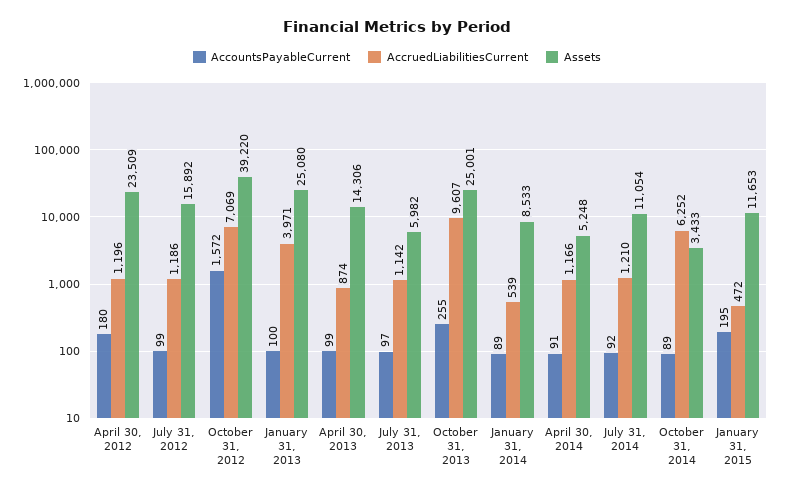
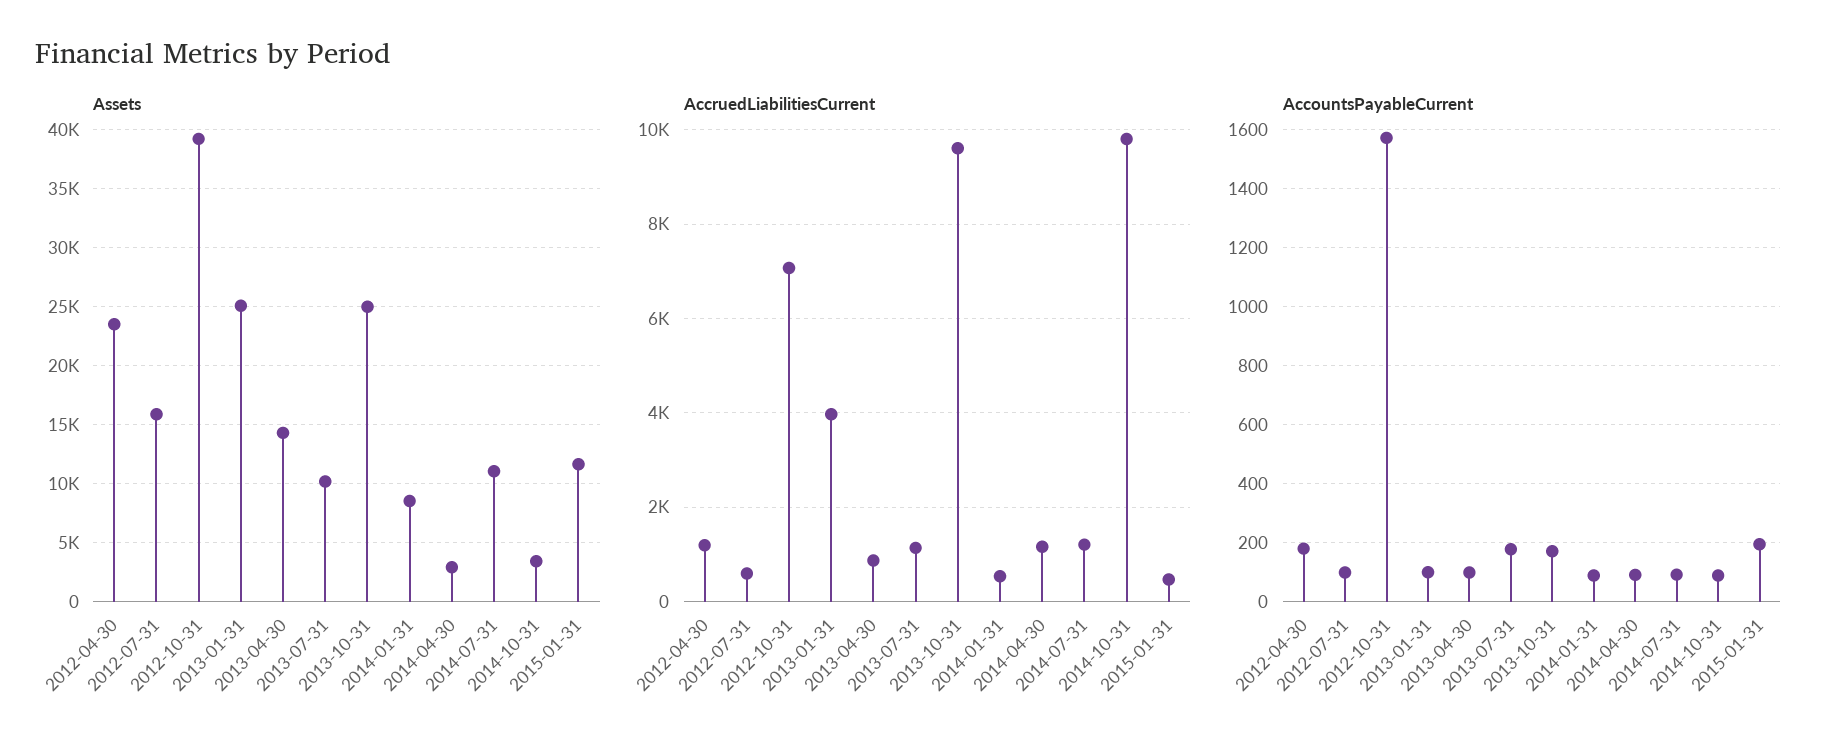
  {
    "AccountsPayableCurrent": {
      "April 30, 2012": 180,
      "July 31, 2012": 99,
      "October 31, 2012": 1572,
      "January 31, 2013": 100,
      "April 30, 2013": 99,
-     "July 31, 2013": 97,
+     "July 31, 2013": 175,
-     "October 31, 2013": 255,
+     "October 31, 2013": 175,
      "January 31, 2014": 89,
      "April 30, 2014": 91,
      "July 31, 2014": 92,
      "October 31, 2014": 89,
      "January 31, 2015": 195
    },
    "AccruedLiabilitiesCurrent": {
      "April 30, 2012": 1196,
-     "July 31, 2012": 1186,
+     "July 31, 2012": 600,
      "October 31, 2012": 7069,
      "January 31, 2013": 3971,
      "April 30, 2013": 874,
      "July 31, 2013": 1142,
      "October 31, 2013": 9607,
      "January 31, 2014": 539,
      "April 30, 2014": 1166,
      "July 31, 2014": 1210,
-     "October 31, 2014": 6252,
+     "October 31, 2014": 9800,
      "January 31, 2015": 472
    },
    "Assets": {
      "April 30, 2012": 23509,
      "July 31, 2012": 15892,
      "October 31, 2012": 39220,
      "January 31, 2013": 25080,
      "April 30, 2013": 14306,
-     "July 31, 2013": 5982,
+     "July 31, 2013": 10000,
      "October 31, 2013": 25001,
      "January 31, 2014": 8533,
-     "April 30, 2014": 5248,
+     "April 30, 2014": 3000,
      "July 31, 2014": 11054,
      "October 31, 2014": 3433,
      "January 31, 2015": 11653
    }
  }

